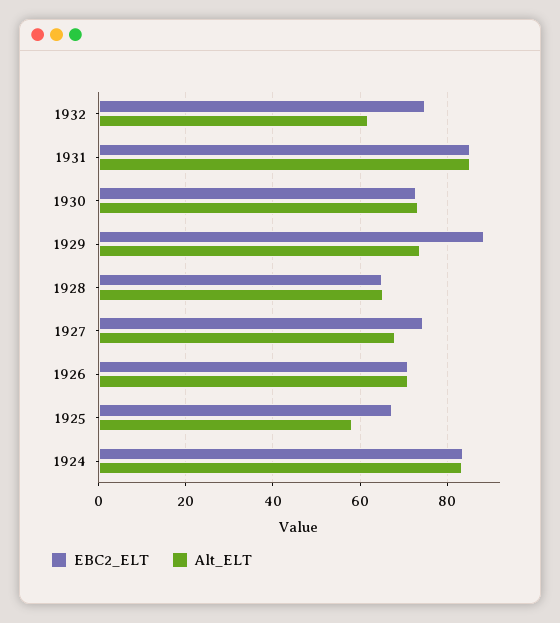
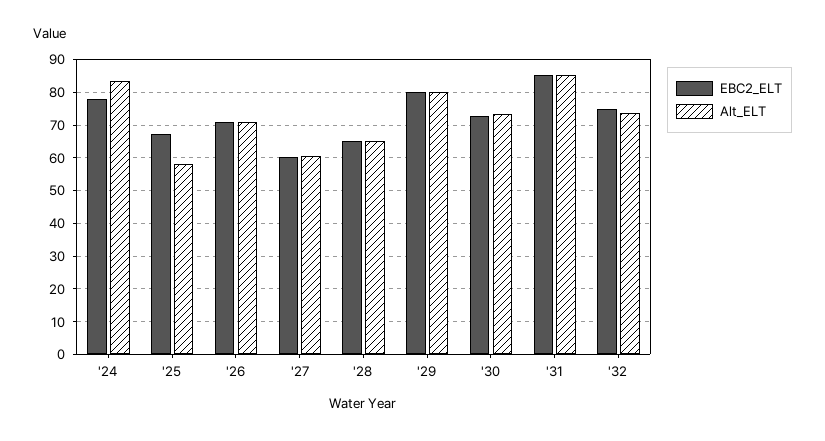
  {
    "EBC2_ELT": {
      "1932": 74,
      "1931": 86,
      "1930": 72,
-     "1929": 88,
+     "1929": 80,
      "1928": 66,
-     "1927": 74,
+     "1927": 60,
      "1926": 70,
      "1925": 68,
-     "1924": 84
+     "1924": 78
    },
    "Alt_ELT": {
-     "1932": 62,
+     "1932": 74,
      "1931": 86,
      "1930": 74,
-     "1929": 74,
+     "1929": 80,
      "1928": 66,
-     "1927": 68,
+     "1927": 60,
      "1926": 72,
      "1925": 58,
      "1924": 84
    }
  }

